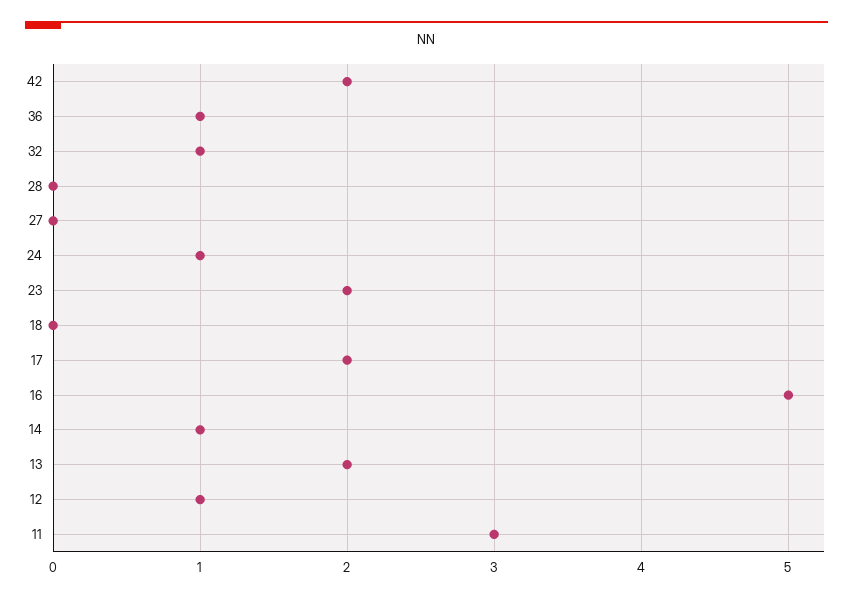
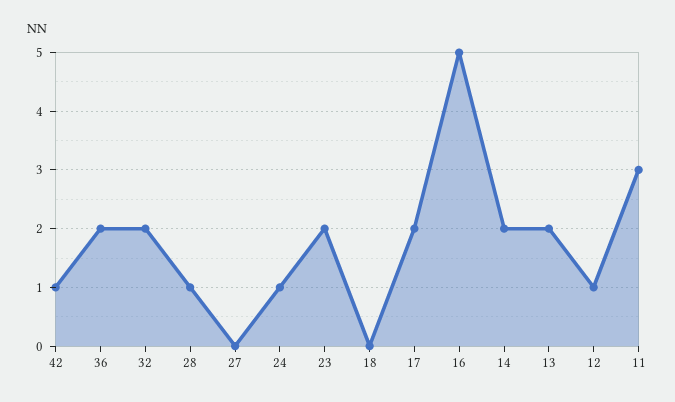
  {
-   "42": 2,
+   "42": 1,
-   "36": 1,
+   "36": 2,
-   "32": 1,
+   "32": 2,
-   "28": 0,
+   "28": 1,
    "27": 0,
    "24": 1,
    "23": 2,
    "18": 0,
    "17": 2,
    "16": 5,
-   "14": 1,
+   "14": 2,
    "13": 2,
    "12": 1,
    "11": 3
  }

